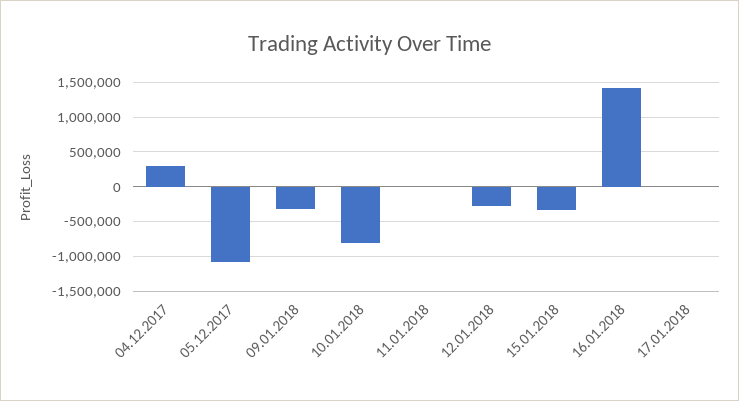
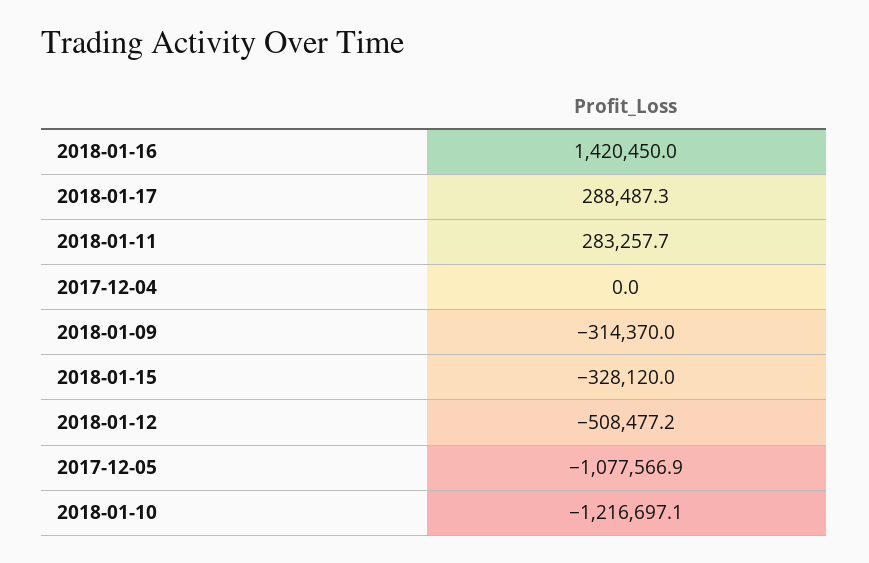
  {
-   "04.12.2017": 300000,
+   "04.12.2017": 0,
    "05.12.2017": -1077566.9,
    "09.01.2018": -314370,
-   "10.01.2018": -800000,
+   "10.01.2018": -1216697.1,
-   "11.01.2018": 0,
+   "11.01.2018": 283257.7,
-   "12.01.2018": -300000,
+   "12.01.2018": -508477.2,
    "15.01.2018": -328120,
    "16.01.2018": 1420450,
-   "17.01.2018": 0
+   "17.01.2018": 288487.3
  }

